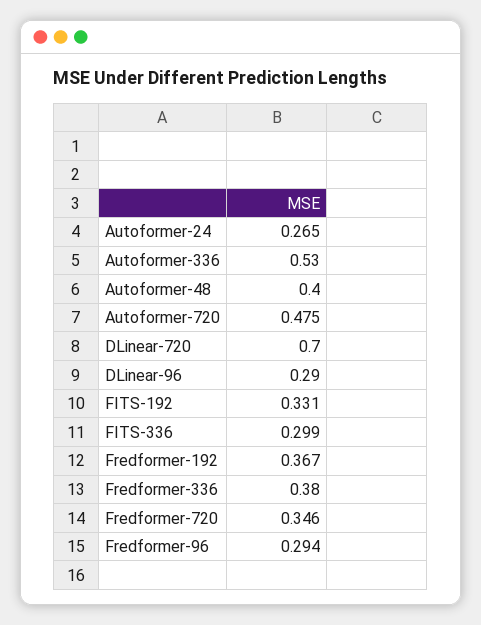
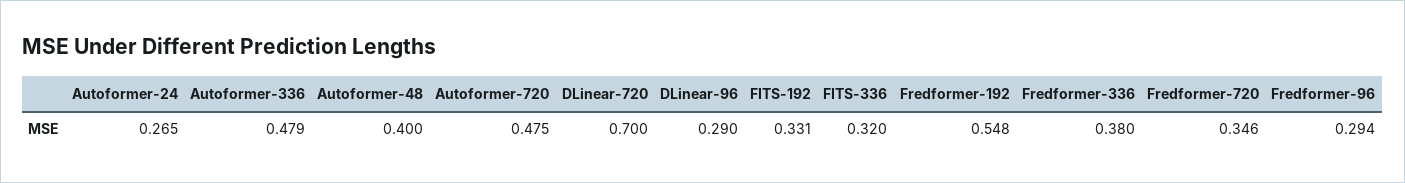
  {
    "Autoformer-24": 0.265,
-   "Autoformer-336": 0.53,
+   "Autoformer-336": 0.479,
    "Autoformer-48": 0.4,
    "Autoformer-720": 0.475,
    "DLinear-720": 0.7,
    "DLinear-96": 0.29,
    "FITS-192": 0.331,
-   "FITS-336": 0.299,
+   "FITS-336": 0.32,
-   "Fredformer-192": 0.367,
+   "Fredformer-192": 0.548,
    "Fredformer-336": 0.38,
    "Fredformer-720": 0.346,
    "Fredformer-96": 0.294
  }

